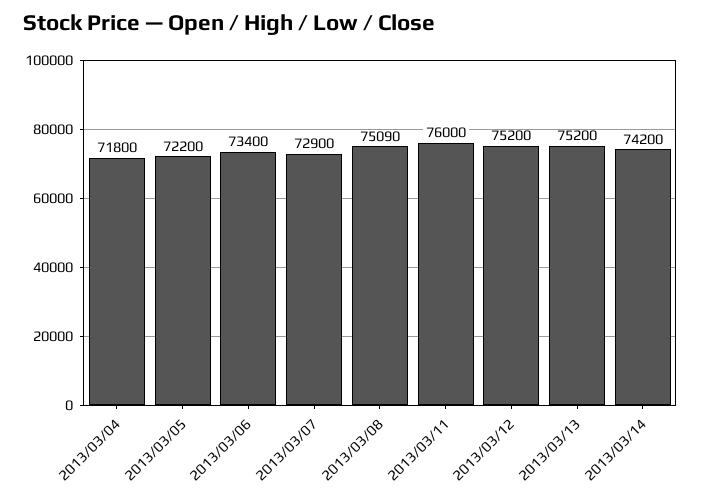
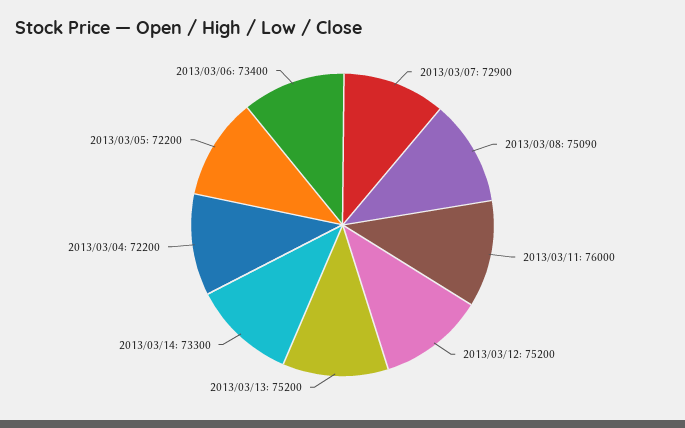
  {
-   "2013/03/04": 71800,
+   "2013/03/04": 72200,
    "2013/03/05": 72200,
    "2013/03/06": 73400,
    "2013/03/07": 72900,
    "2013/03/08": 75090,
    "2013/03/11": 76000,
    "2013/03/12": 75200,
    "2013/03/13": 75200,
-   "2013/03/14": 74200
+   "2013/03/14": 73300
  }

